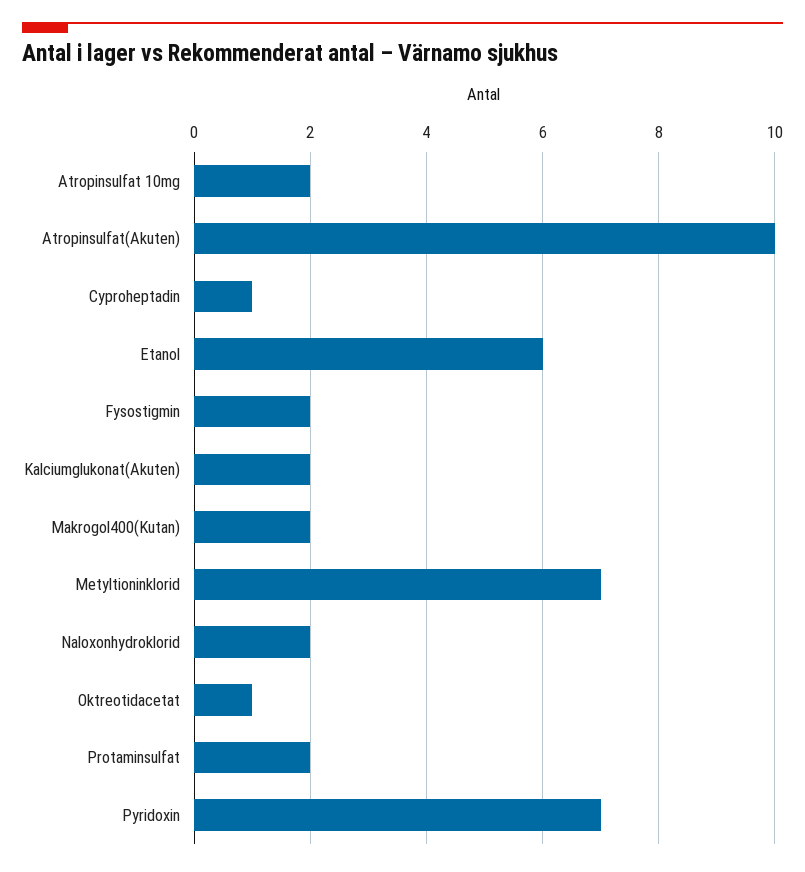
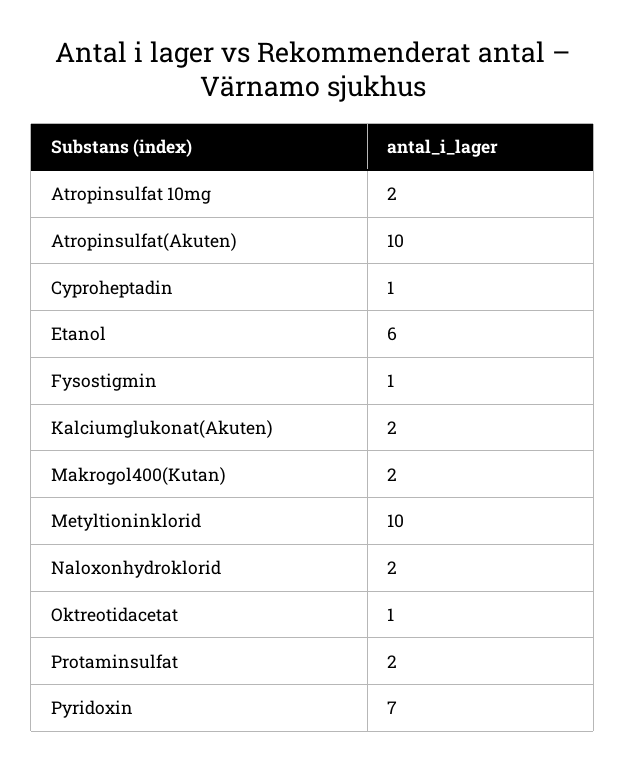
  {
    "Atropinsulfat 10mg": 2,
    "Atropinsulfat(Akuten)": 10,
    "Cyproheptadin": 1,
    "Etanol": 6,
-   "Fysostigmin": 2,
+   "Fysostigmin": 1,
    "Kalciumglukonat(Akuten)": 2,
    "Makrogol400(Kutan)": 2,
-   "Metyltioninklorid": 7,
+   "Metyltioninklorid": 10,
    "Naloxonhydroklorid": 2,
    "Oktreotidacetat": 1,
    "Protaminsulfat": 2,
    "Pyridoxin": 7
  }

